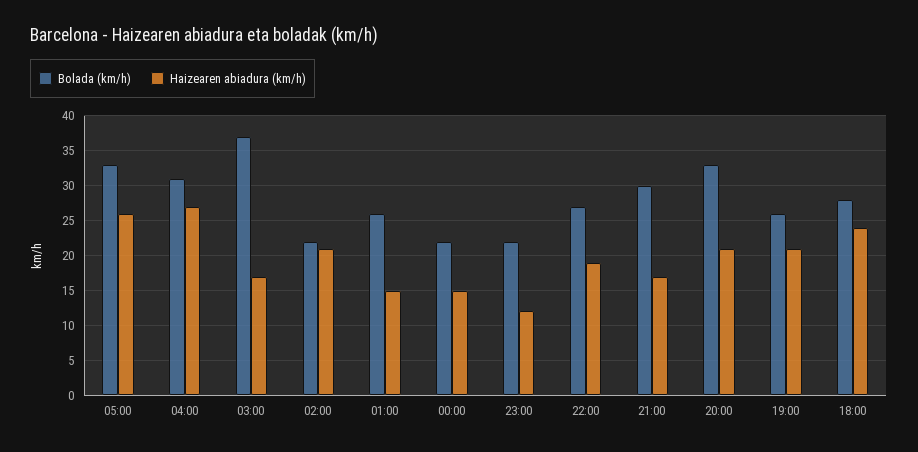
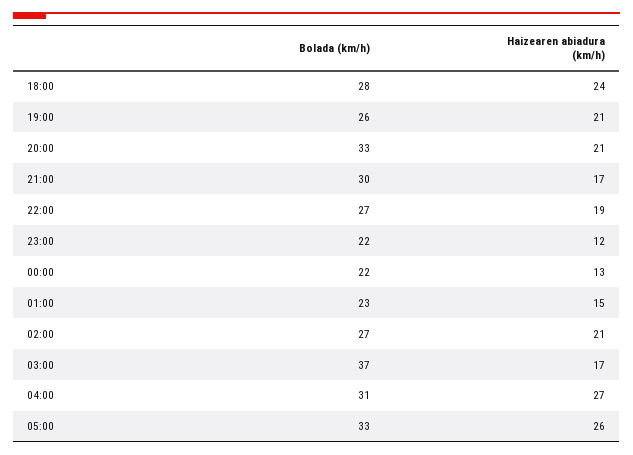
  {
    "Bolada (km/h)": {
      "05:00": 33,
      "04:00": 31,
      "03:00": 37,
-     "02:00": 22,
+     "02:00": 27,
-     "01:00": 26,
+     "01:00": 23,
      "00:00": 22,
      "23:00": 22,
      "22:00": 27,
      "21:00": 30,
      "20:00": 33,
      "19:00": 26,
      "18:00": 28
    },
    "Haizearen abiadura (km/h)": {
      "05:00": 26,
      "04:00": 27,
      "03:00": 17,
      "02:00": 21,
      "01:00": 15,
-     "00:00": 15,
+     "00:00": 13,
      "23:00": 12,
      "22:00": 19,
      "21:00": 17,
      "20:00": 21,
      "19:00": 21,
      "18:00": 24
    }
  }

